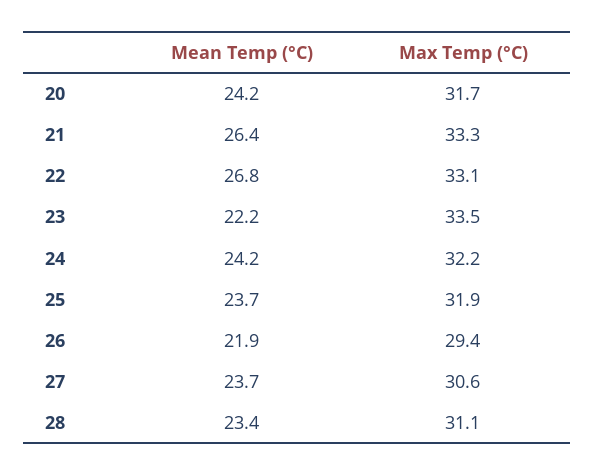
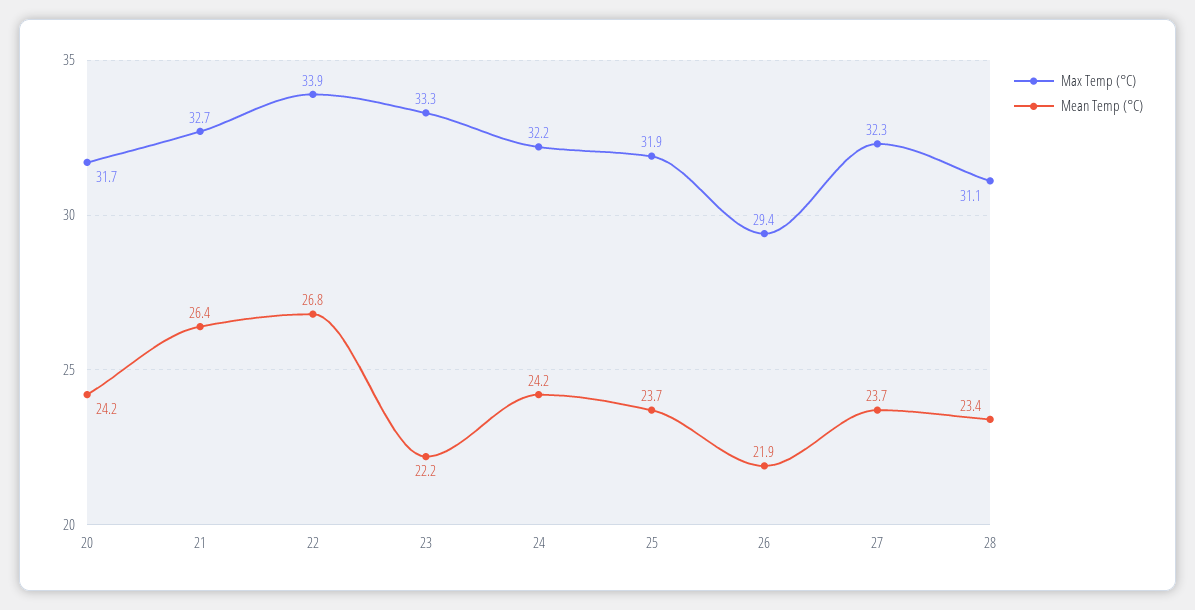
  {
    "Mean Temp (°C)": {
      "20": 24.2,
      "21": 26.4,
      "22": 26.8,
      "23": 22.2,
      "24": 24.2,
      "25": 23.7,
      "26": 21.9,
      "27": 23.7,
      "28": 23.4
    },
    "Max Temp (°C)": {
      "20": 31.7,
-     "21": 33.3,
+     "21": 32.7,
-     "22": 33.1,
+     "22": 33.9,
-     "23": 33.5,
+     "23": 33.3,
      "24": 32.2,
      "25": 31.9,
      "26": 29.4,
-     "27": 30.6,
+     "27": 32.3,
      "28": 31.1
    }
  }

